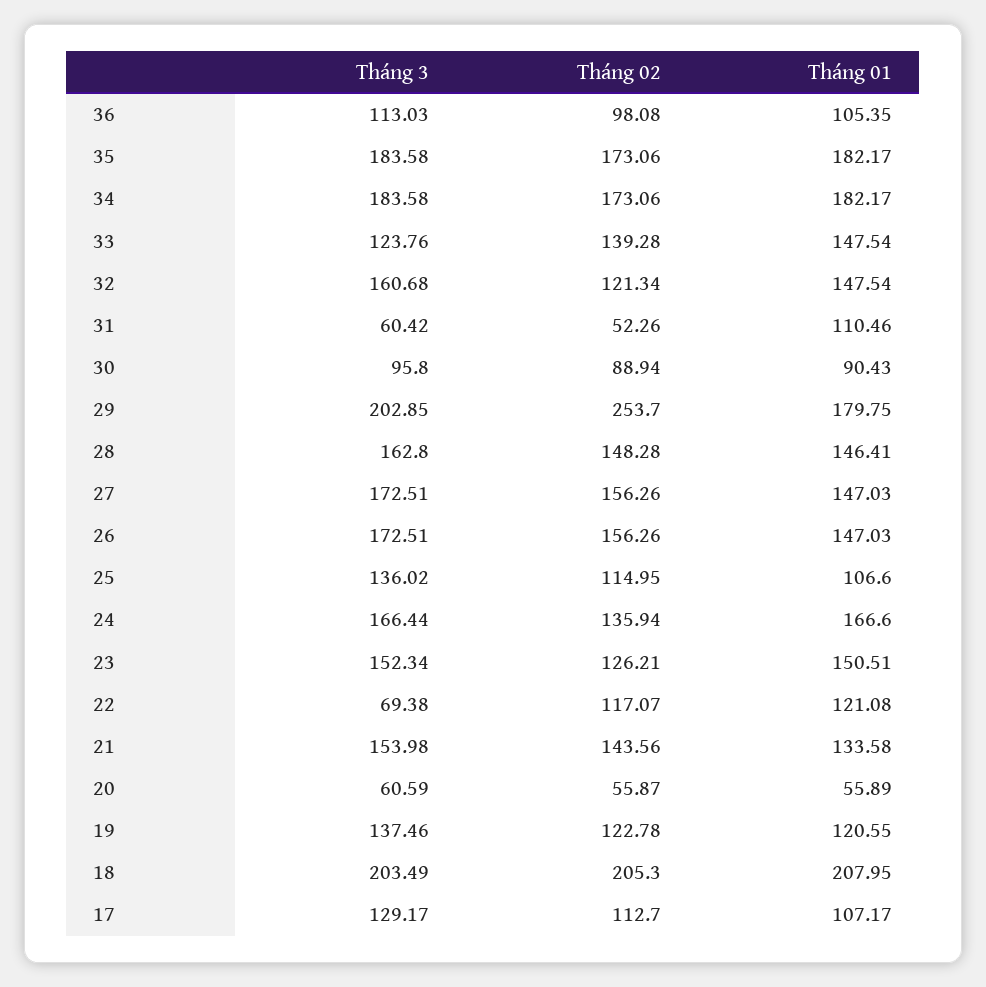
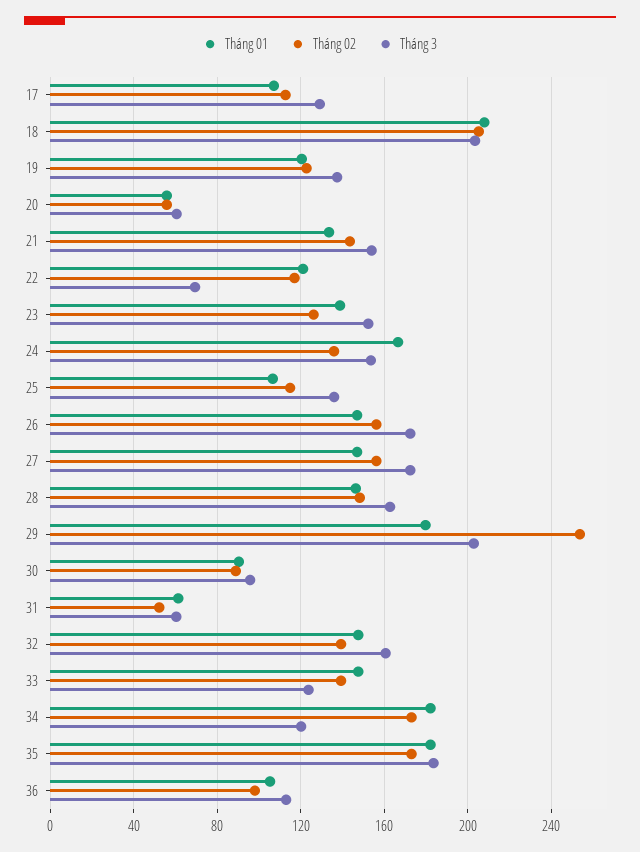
  {
    "Tháng 3": {
      "36": 113.03,
      "35": 183.58,
-     "34": 183.58,
+     "34": 120,
      "33": 123.76,
      "32": 160.68,
      "31": 60.42,
      "30": 95.8,
      "29": 202.85,
      "28": 162.8,
      "27": 172.51,
      "26": 172.51,
      "25": 136.02,
-     "24": 166.44,
+     "24": 155,
      "23": 152.34,
      "22": 69.38,
      "21": 153.98,
      "20": 60.59,
      "19": 137.46,
      "18": 203.49,
      "17": 129.17
    },
    "Tháng 02": {
      "36": 98.08,
      "35": 173.06,
      "34": 173.06,
      "33": 139.28,
-     "32": 121.34,
+     "32": 140,
      "31": 52.26,
      "30": 88.94,
      "29": 253.7,
      "28": 148.28,
      "27": 156.26,
      "26": 156.26,
      "25": 114.95,
      "24": 135.94,
      "23": 126.21,
      "22": 117.07,
      "21": 143.56,
      "20": 55.87,
      "19": 122.78,
      "18": 205.3,
      "17": 112.7
    },
    "Tháng 01": {
      "36": 105.35,
      "35": 182.17,
      "34": 182.17,
      "33": 147.54,
      "32": 147.54,
-     "31": 110.46,
+     "31": 60,
      "30": 90.43,
      "29": 179.75,
      "28": 146.41,
      "27": 147.03,
      "26": 147.03,
      "25": 106.6,
      "24": 166.6,
-     "23": 150.51,
+     "23": 140,
      "22": 121.08,
      "21": 133.58,
      "20": 55.89,
      "19": 120.55,
      "18": 207.95,
      "17": 107.17
    }
  }

